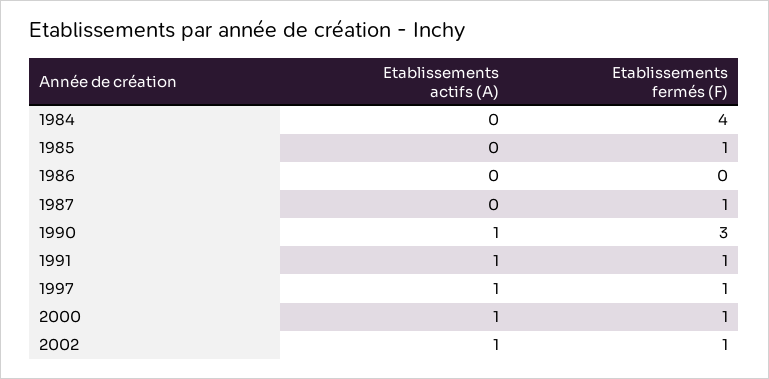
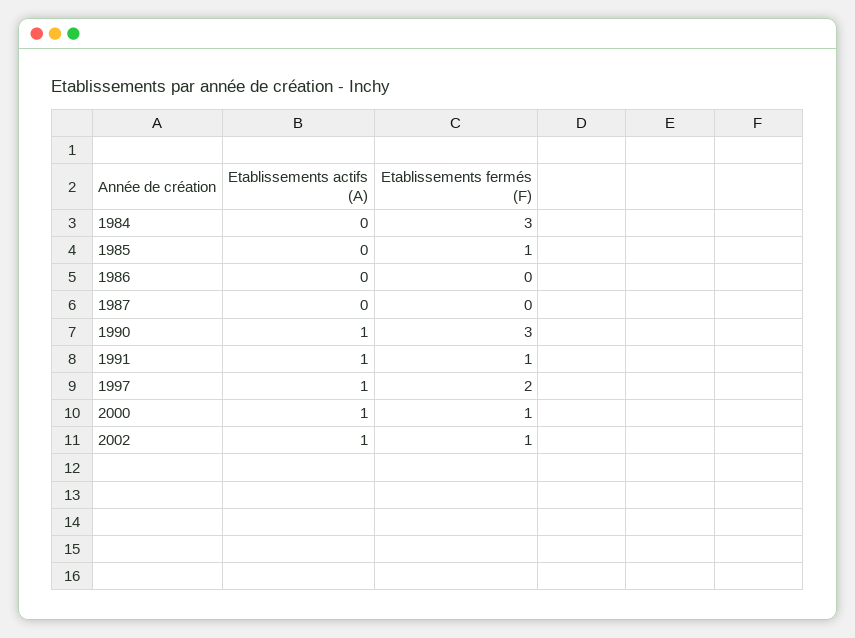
  {
    "Etablissements actifs (A)": {
      "1984": 0,
      "1985": 0,
      "1986": 0,
      "1987": 0,
      "1990": 1,
      "1991": 1,
      "1997": 1,
      "2000": 1,
      "2002": 1
    },
    "Etablissements fermés (F)": {
-     "1984": 4,
+     "1984": 3,
      "1985": 1,
      "1986": 0,
-     "1987": 1,
+     "1987": 0,
      "1990": 3,
      "1991": 1,
-     "1997": 1,
+     "1997": 2,
      "2000": 1,
      "2002": 1
    }
  }

